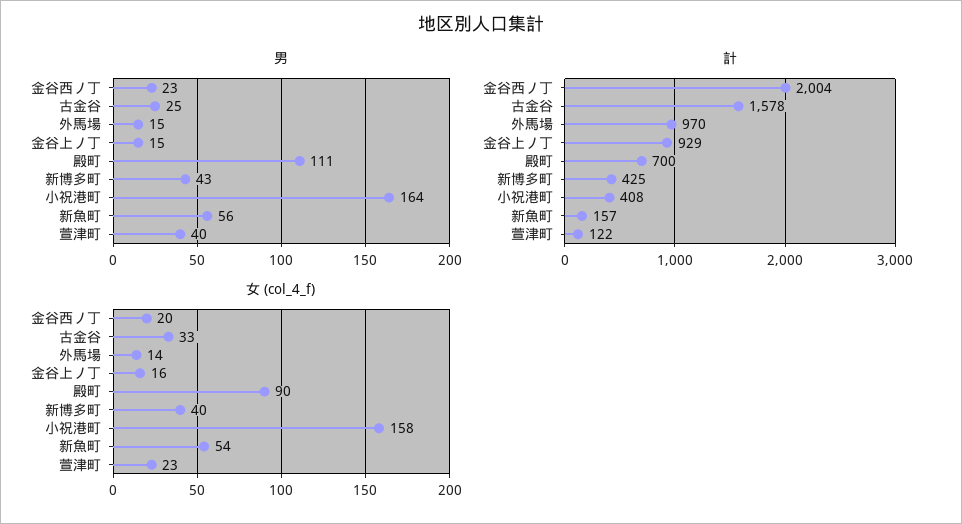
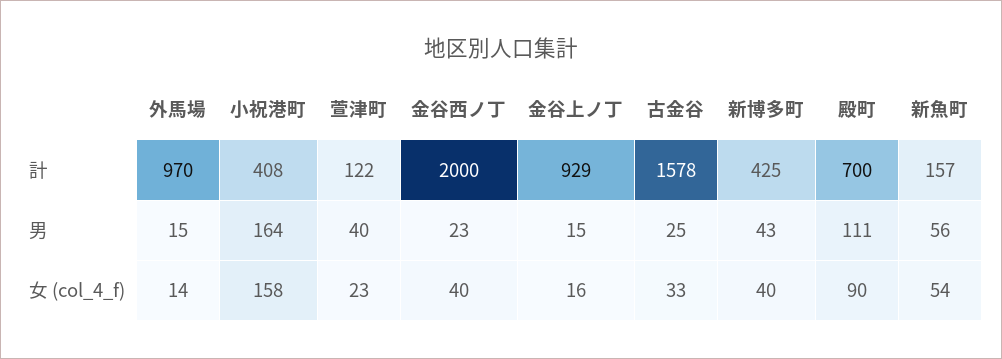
  {
    "男": {
      "金谷西ノ丁": 23,
      "古金谷": 25,
      "外馬場": 15,
      "金谷上ノ丁": 15,
      "殿町": 111,
      "新博多町": 43,
      "小祝港町": 164,
      "新魚町": 56,
      "萱津町": 40
    },
    "計": {
-     "金谷西ノ丁": 2004,
+     "金谷西ノ丁": 2000,
      "古金谷": 1578,
      "外馬場": 970,
      "金谷上ノ丁": 929,
      "殿町": 700,
      "新博多町": 425,
      "小祝港町": 408,
      "新魚町": 157,
      "萱津町": 122
    },
    "女 (col_4_f)": {
-     "金谷西ノ丁": 20,
+     "金谷西ノ丁": 40,
      "古金谷": 33,
      "外馬場": 14,
      "金谷上ノ丁": 16,
      "殿町": 90,
      "新博多町": 40,
      "小祝港町": 158,
      "新魚町": 54,
      "萱津町": 23
    }
  }

